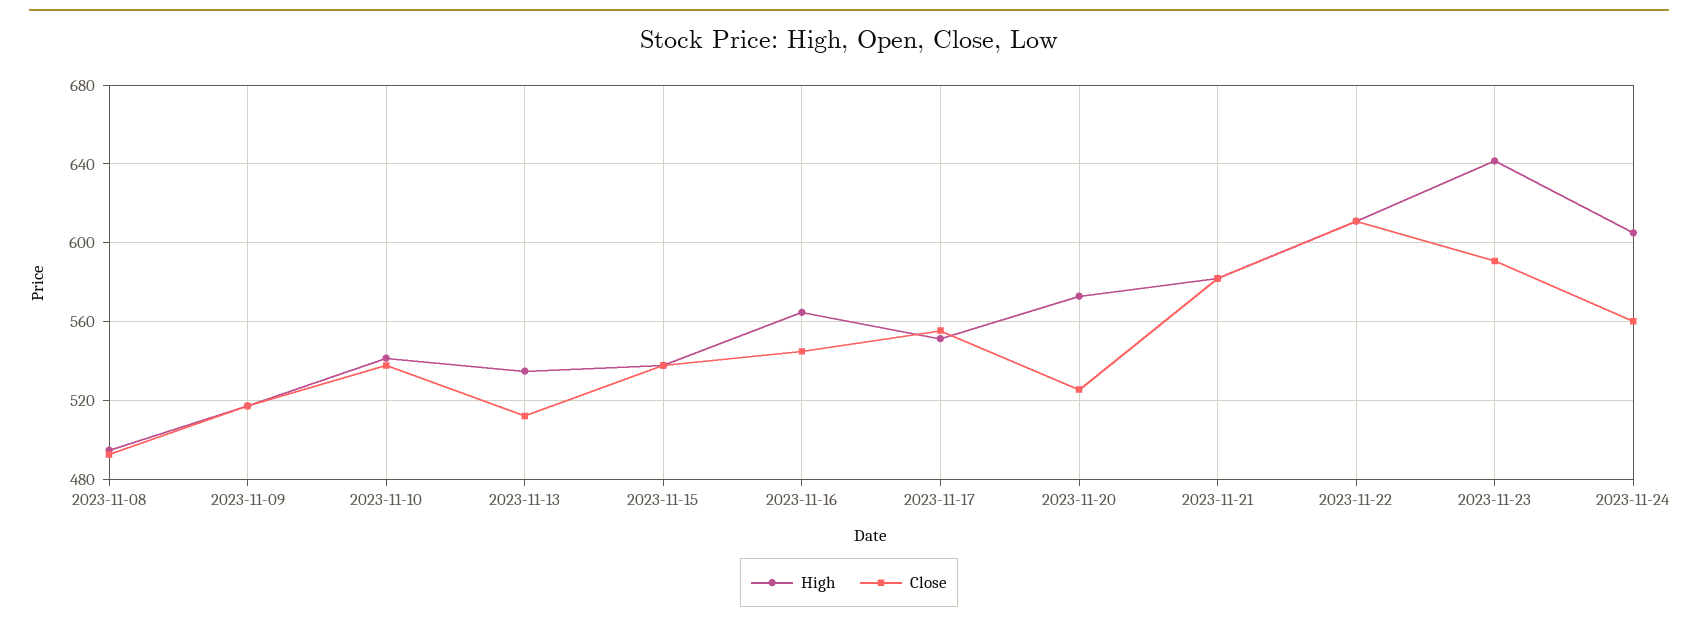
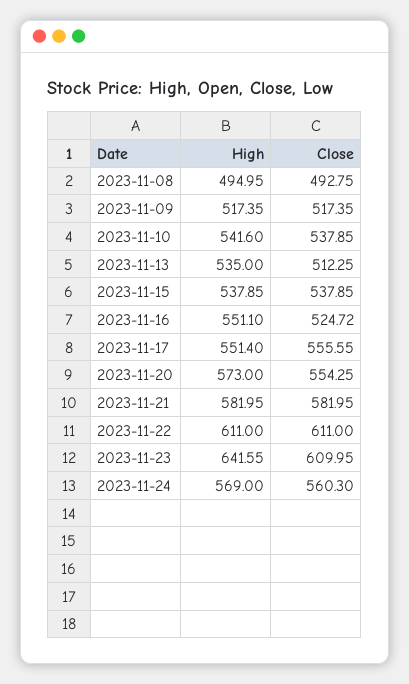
  {
    "High": {
      "2023-11-08": 494.95,
      "2023-11-09": 517.35,
      "2023-11-10": 541.6,
      "2023-11-13": 535,
      "2023-11-15": 537.85,
-     "2023-11-16": 565,
+     "2023-11-16": 551.1,
      "2023-11-17": 551.4,
      "2023-11-20": 573,
      "2023-11-21": 581.95,
      "2023-11-22": 611,
      "2023-11-23": 641.55,
-     "2023-11-24": 605
+     "2023-11-24": 569
    },
    "Close": {
      "2023-11-08": 492.75,
      "2023-11-09": 517.35,
      "2023-11-10": 537.85,
      "2023-11-13": 512.25,
      "2023-11-15": 537.85,
-     "2023-11-16": 545,
+     "2023-11-16": 524.72,
      "2023-11-17": 555.55,
-     "2023-11-20": 525,
+     "2023-11-20": 554.25,
      "2023-11-21": 581.95,
      "2023-11-22": 611,
-     "2023-11-23": 590,
+     "2023-11-23": 609.95,
      "2023-11-24": 560.3
    }
  }

